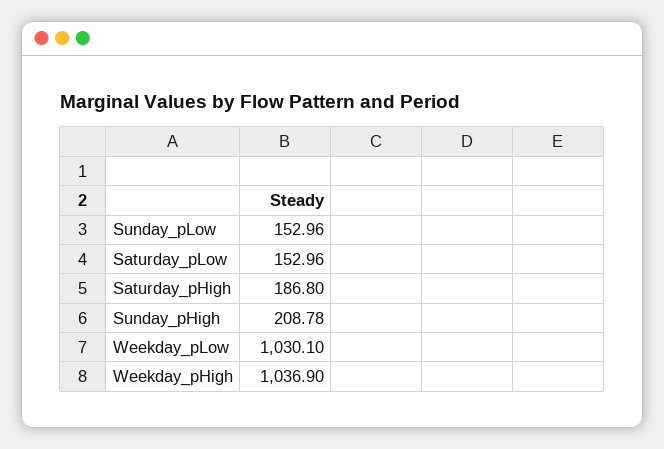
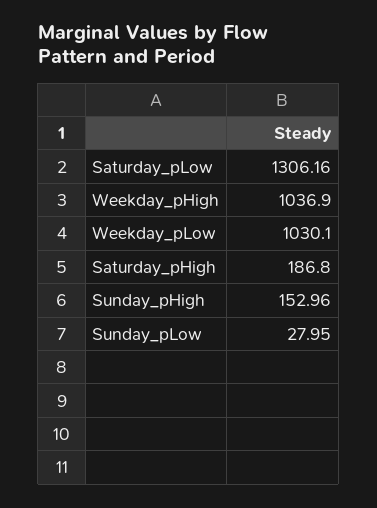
  {
-   "Sunday_pLow": 152.96,
+   "Sunday_pLow": 27.95,
-   "Saturday_pLow": 152.96,
+   "Saturday_pLow": 1306.16,
    "Saturday_pHigh": 186.8,
-   "Sunday_pHigh": 208.78,
+   "Sunday_pHigh": 152.96,
    "Weekday_pLow": 1030.1,
    "Weekday_pHigh": 1036.9
  }

